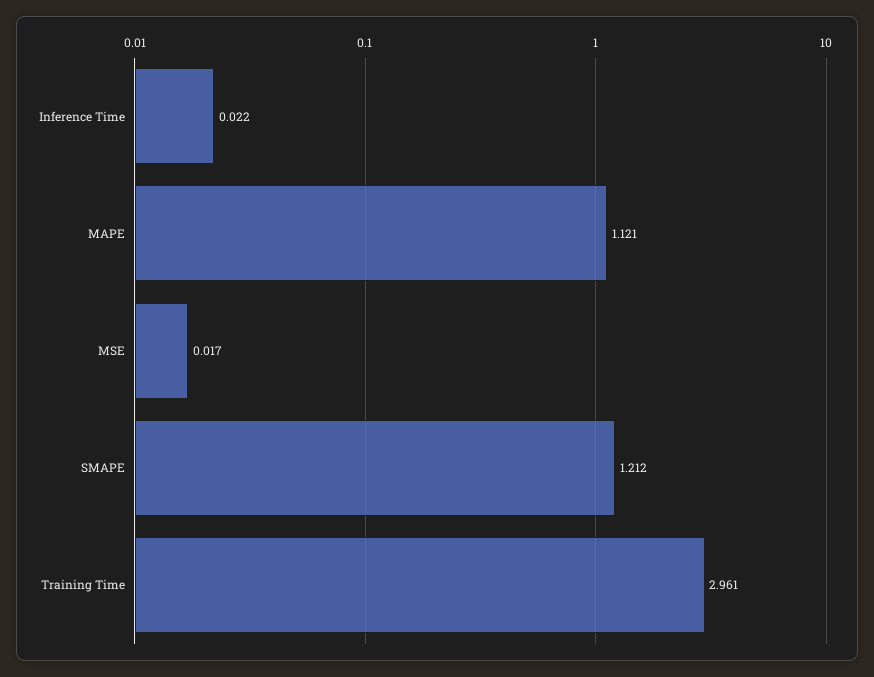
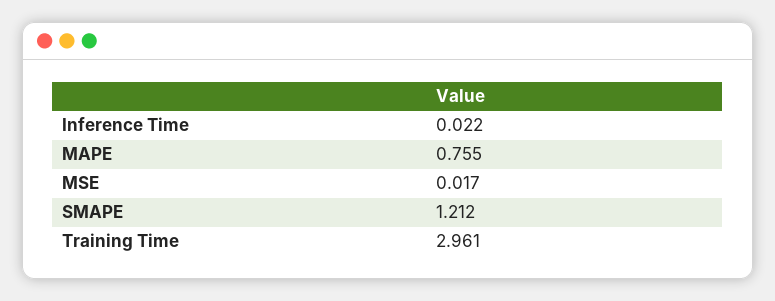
  {
    "Inference Time": 0.022,
-   "MAPE": 1.121,
+   "MAPE": 0.755,
    "MSE": 0.017,
    "SMAPE": 1.212,
    "Training Time": 2.961
  }

